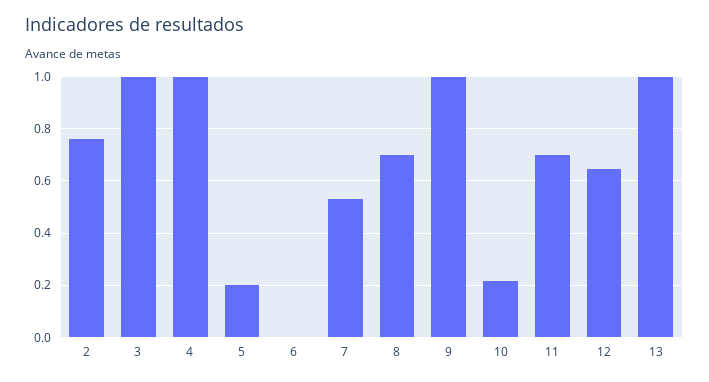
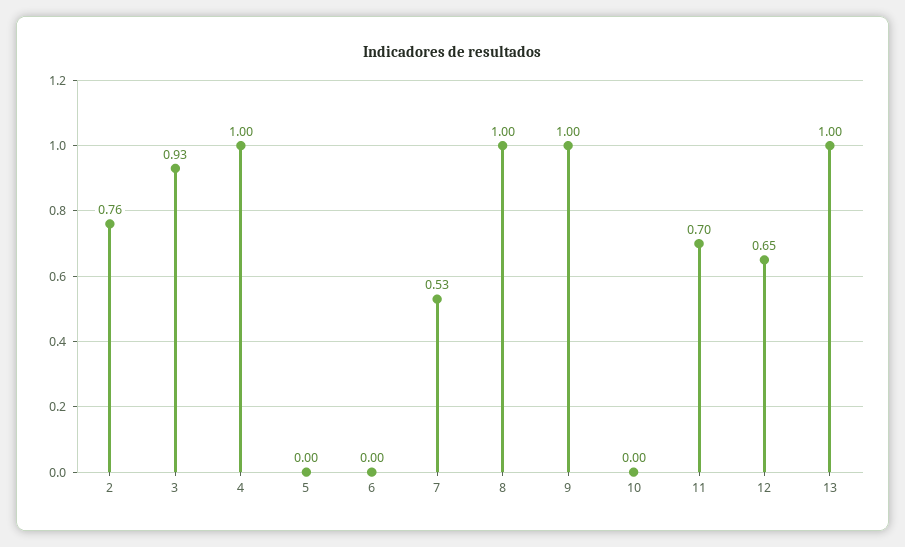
  {
    "2": 0.76,
-   "3": 1,
+   "3": 0.93,
    "4": 1,
-   "5": 0.2,
+   "5": 0,
    "6": 0,
    "7": 0.53,
-   "8": 0.7,
+   "8": 1,
    "9": 1,
-   "10": 0.225,
+   "10": 0,
    "11": 0.7,
    "12": 0.65,
    "13": 1
  }

